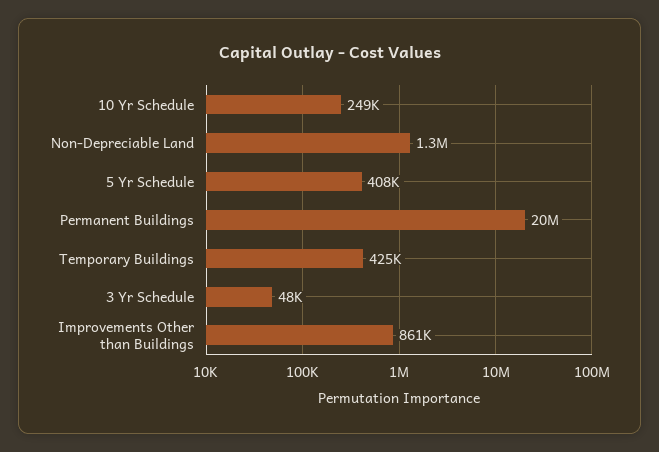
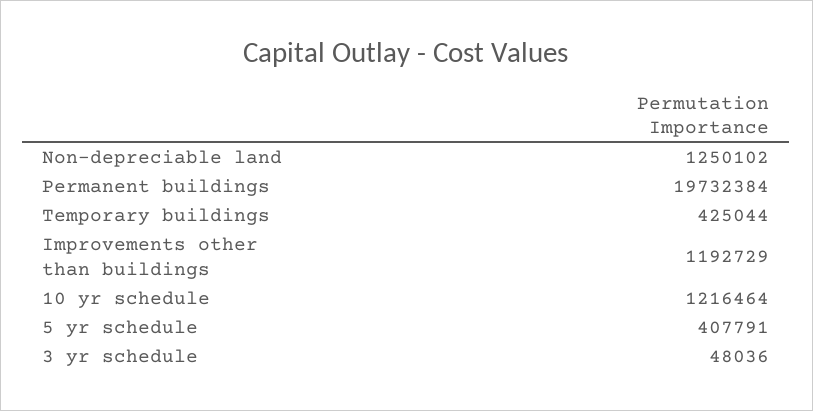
  {
-   "10 Yr Schedule": 249000,
+   "10 Yr Schedule": 1216464,
    "Non-Depreciable Land": 1250102,
    "5 Yr Schedule": 407791,
    "Permanent Buildings": 19732384,
    "Temporary Buildings": 425044,
    "3 Yr Schedule": 48036,
-   "Improvements Other than Buildings": 861000
+   "Improvements Other than Buildings": 1192729
  }

